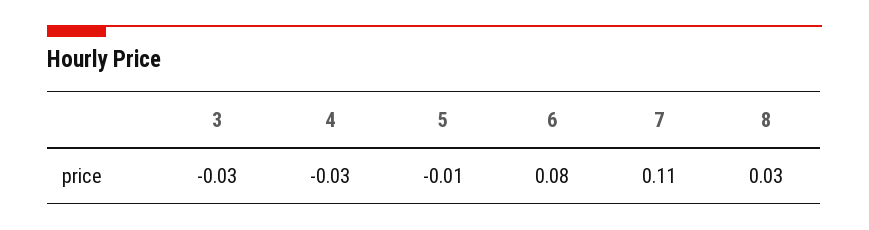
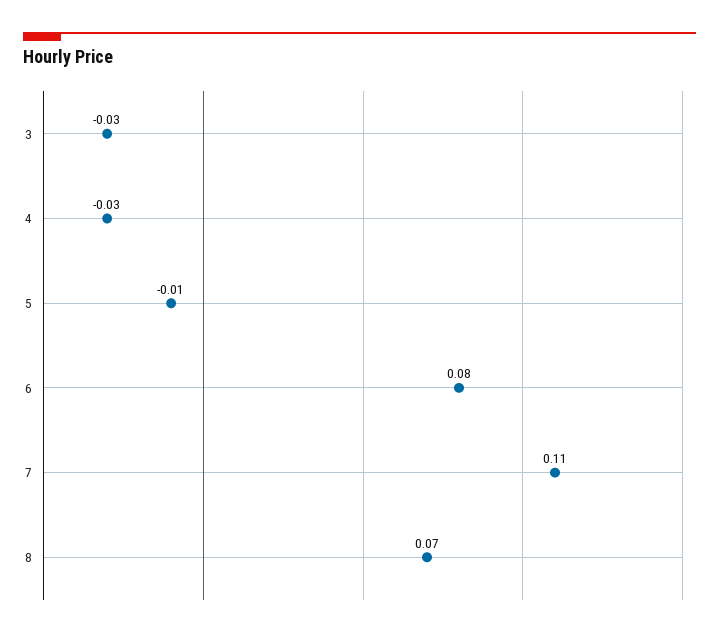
  {
    "3": -0.03,
    "4": -0.03,
    "5": -0.01,
    "6": 0.08,
    "7": 0.11,
-   "8": 0.03
+   "8": 0.07
  }

